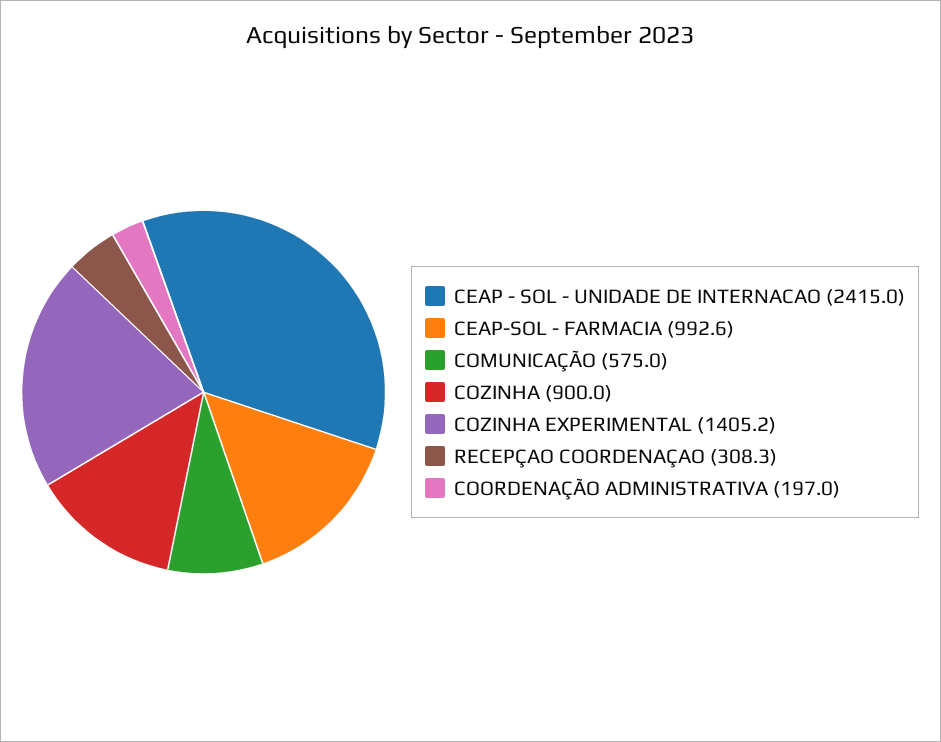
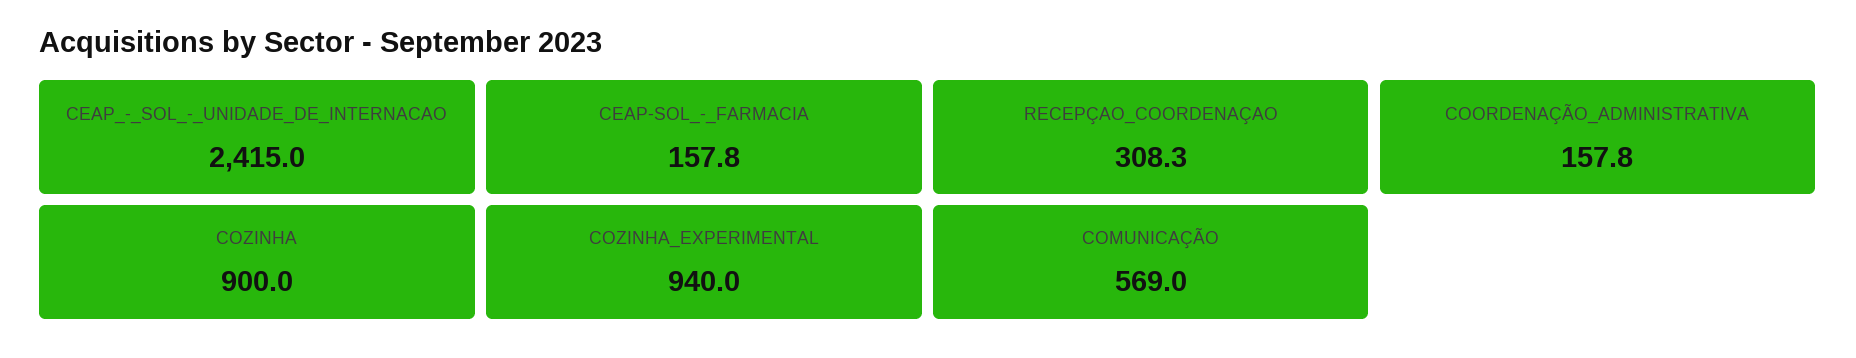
  {
    "CEAP - SOL - UNIDADE DE INTERNACAO": 2415,
-   "CEAP-SOL - FARMACIA": 992.6,
+   "CEAP-SOL - FARMACIA": 157.8,
-   "COMUNICAÇÃO": 575,
+   "COMUNICAÇÃO": 569,
    "COZINHA": 900,
-   "COZINHA EXPERIMENTAL": 1405.2,
+   "COZINHA EXPERIMENTAL": 940,
    "RECEPÇAO COORDENAÇAO": 308.3,
-   "COORDENAÇÃO ADMINISTRATIVA": 197
+   "COORDENAÇÃO ADMINISTRATIVA": 157.8
  }

